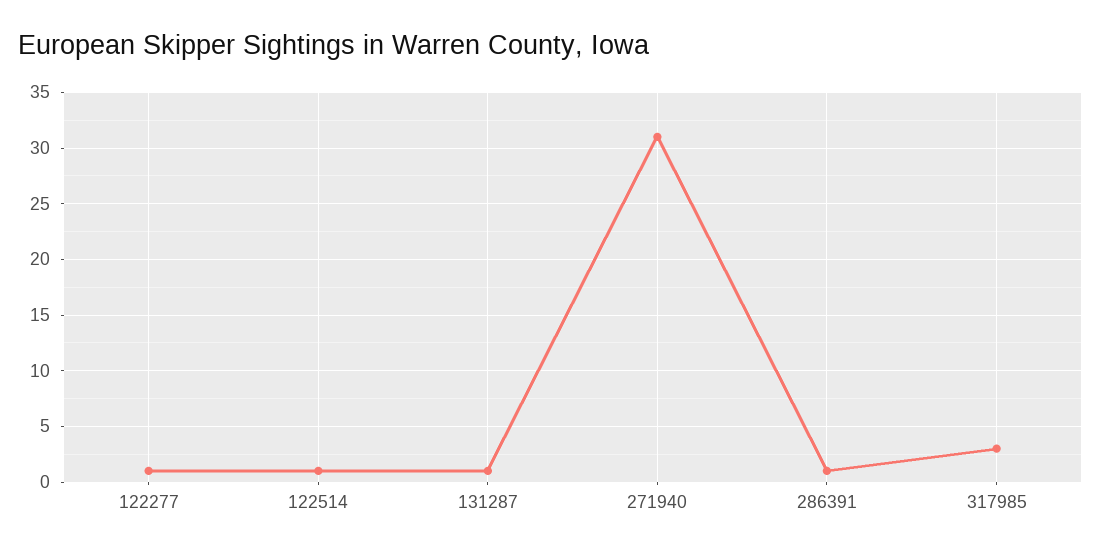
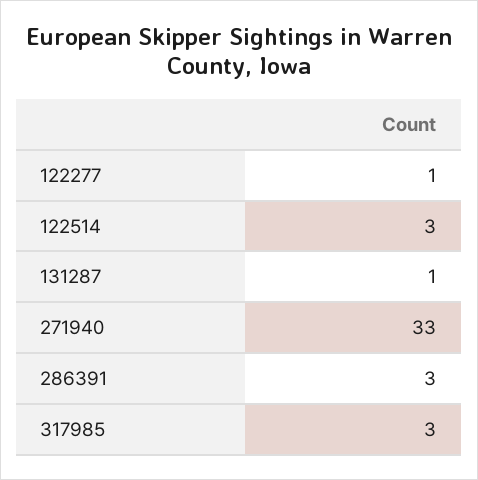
  {
    "122277": 1,
-   "122514": 1,
+   "122514": 3,
    "131287": 1,
-   "271940": 31,
+   "271940": 33,
-   "286391": 1,
+   "286391": 3,
    "317985": 3
  }

